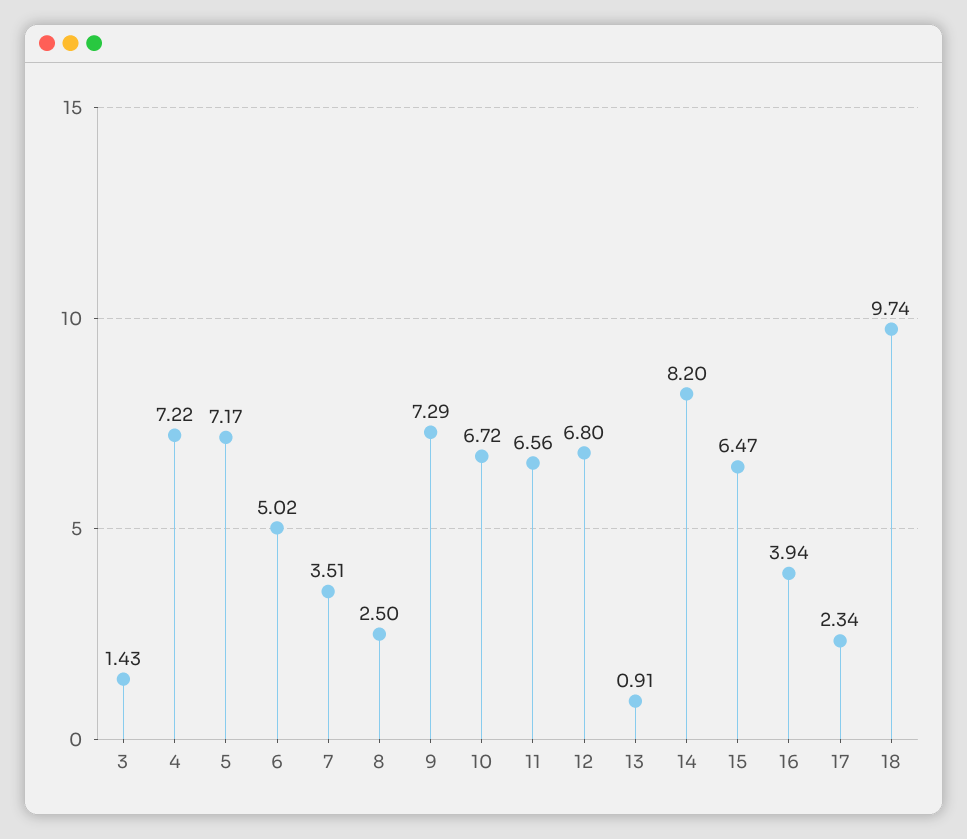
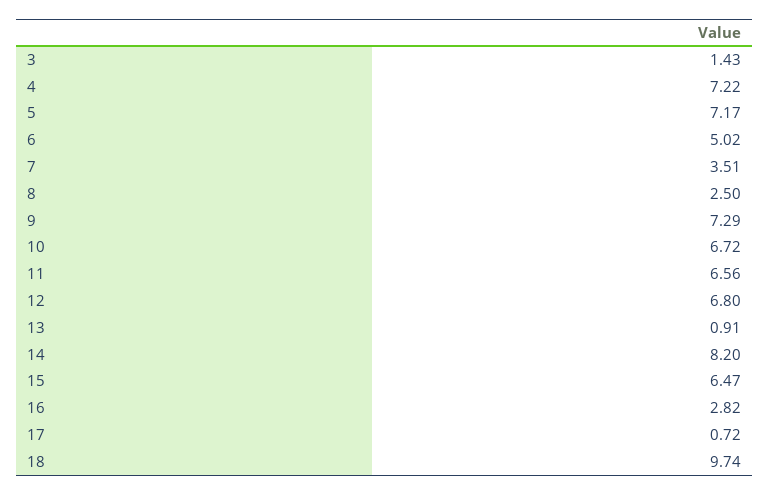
  {
    "3": 1.43,
    "4": 7.22,
    "5": 7.17,
    "6": 5.02,
    "7": 3.51,
    "8": 2.5,
    "9": 7.29,
    "10": 6.72,
    "11": 6.56,
    "12": 6.8,
    "13": 0.91,
    "14": 8.2,
    "15": 6.47,
-   "16": 3.94,
+   "16": 2.82,
-   "17": 2.34,
+   "17": 0.72,
    "18": 9.74
  }

